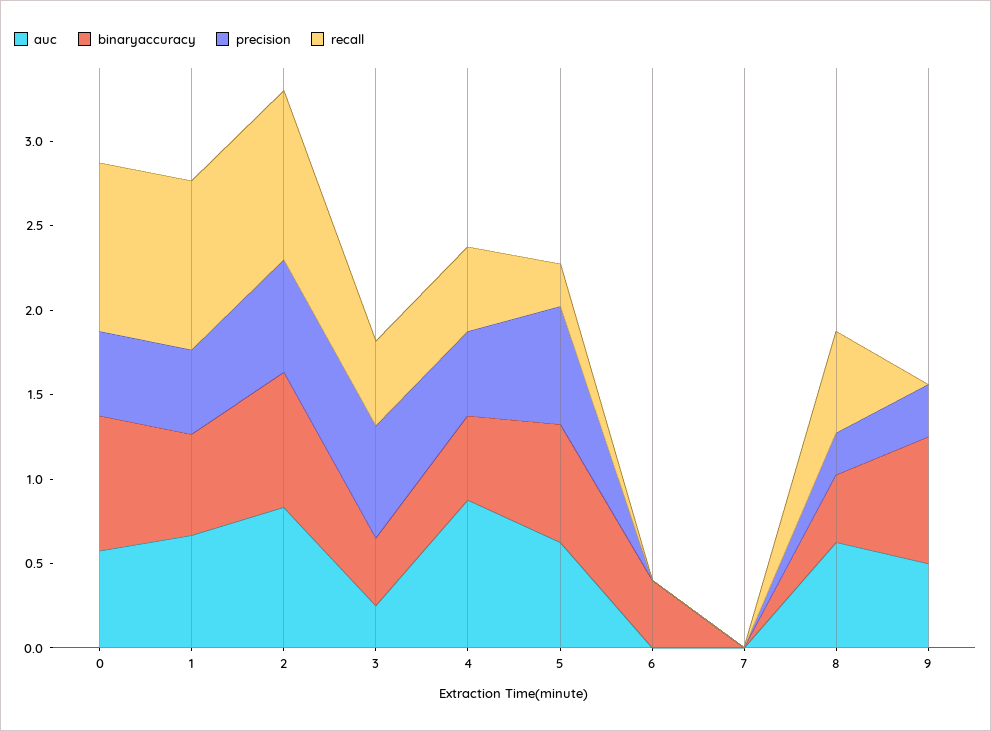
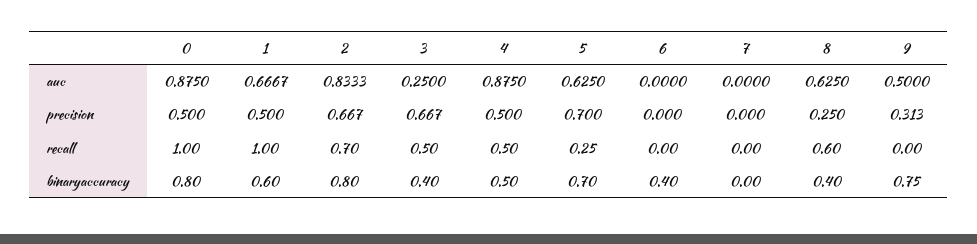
  {
    "auc": {
-     "0": 0.6,
+     "0": 0.875,
      "1": 0.6667,
      "2": 0.8333,
      "3": 0.25,
      "4": 0.875,
      "5": 0.625,
      "6": 0,
      "7": 0,
      "8": 0.625,
      "9": 0.5
    },
    "binaryaccuracy": {
      "0": 0.8,
      "1": 0.6,
      "2": 0.8,
      "3": 0.4,
      "4": 0.5,
      "5": 0.7,
      "6": 0.4,
      "7": 0,
      "8": 0.4,
      "9": 0.75
    },
    "precision": {
      "0": 0.5,
      "1": 0.5,
      "2": 0.667,
      "3": 0.667,
      "4": 0.5,
      "5": 0.7,
      "6": 0,
      "7": 0,
      "8": 0.25,
      "9": 0.313
    },
    "recall": {
      "0": 1,
      "1": 1,
-     "2": 1,
+     "2": 0.7,
      "3": 0.5,
      "4": 0.5,
      "5": 0.25,
      "6": 0,
      "7": 0,
      "8": 0.6,
      "9": 0
    }
  }

